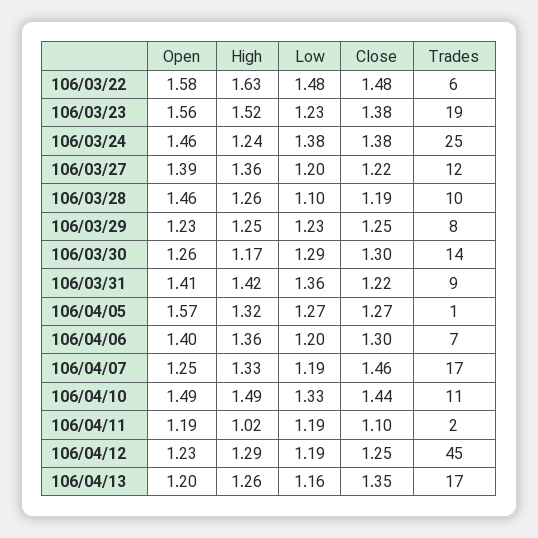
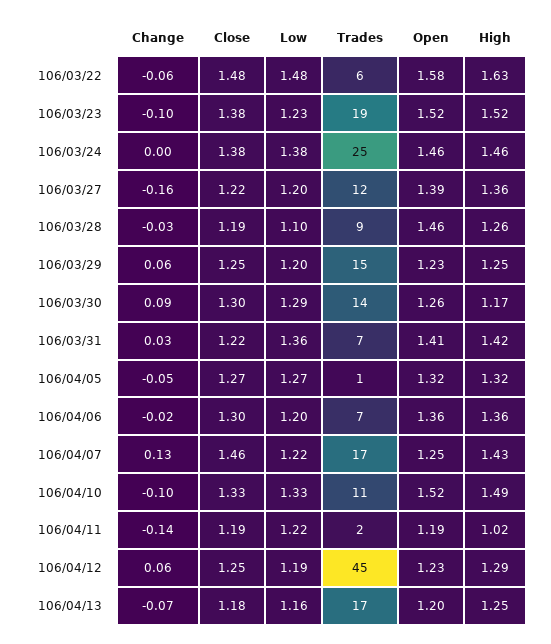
  {
    "Open": {
      "106/03/22": 1.58,
-     "106/03/23": 1.56,
+     "106/03/23": 1.52,
      "106/03/24": 1.46,
      "106/03/27": 1.39,
      "106/03/28": 1.46,
      "106/03/29": 1.23,
      "106/03/30": 1.26,
      "106/03/31": 1.41,
-     "106/04/05": 1.57,
+     "106/04/05": 1.32,
-     "106/04/06": 1.4,
+     "106/04/06": 1.36,
      "106/04/07": 1.25,
-     "106/04/10": 1.49,
+     "106/04/10": 1.52,
      "106/04/11": 1.19,
      "106/04/12": 1.23,
      "106/04/13": 1.2
    },
    "High": {
      "106/03/22": 1.63,
      "106/03/23": 1.52,
-     "106/03/24": 1.24,
+     "106/03/24": 1.46,
      "106/03/27": 1.36,
      "106/03/28": 1.26,
      "106/03/29": 1.25,
      "106/03/30": 1.17,
      "106/03/31": 1.42,
      "106/04/05": 1.32,
      "106/04/06": 1.36,
-     "106/04/07": 1.33,
+     "106/04/07": 1.43,
      "106/04/10": 1.49,
      "106/04/11": 1.02,
      "106/04/12": 1.29,
-     "106/04/13": 1.26
+     "106/04/13": 1.25
    },
    "Low": {
      "106/03/22": 1.48,
      "106/03/23": 1.23,
      "106/03/24": 1.38,
      "106/03/27": 1.2,
      "106/03/28": 1.1,
-     "106/03/29": 1.23,
+     "106/03/29": 1.2,
      "106/03/30": 1.29,
      "106/03/31": 1.36,
      "106/04/05": 1.27,
      "106/04/06": 1.2,
-     "106/04/07": 1.19,
+     "106/04/07": 1.22,
      "106/04/10": 1.33,
-     "106/04/11": 1.19,
+     "106/04/11": 1.22,
      "106/04/12": 1.19,
      "106/04/13": 1.16
    },
    "Close": {
      "106/03/22": 1.48,
      "106/03/23": 1.38,
      "106/03/24": 1.38,
      "106/03/27": 1.22,
      "106/03/28": 1.19,
      "106/03/29": 1.25,
      "106/03/30": 1.3,
      "106/03/31": 1.22,
      "106/04/05": 1.27,
      "106/04/06": 1.3,
      "106/04/07": 1.46,
-     "106/04/10": 1.44,
+     "106/04/10": 1.33,
-     "106/04/11": 1.1,
+     "106/04/11": 1.19,
      "106/04/12": 1.25,
-     "106/04/13": 1.35
+     "106/04/13": 1.18
    },
    "Trades": {
      "106/03/22": 6,
      "106/03/23": 19,
      "106/03/24": 25,
      "106/03/27": 12,
-     "106/03/28": 10,
+     "106/03/28": 9,
-     "106/03/29": 8,
+     "106/03/29": 15,
      "106/03/30": 14,
-     "106/03/31": 9,
+     "106/03/31": 7,
      "106/04/05": 1,
      "106/04/06": 7,
      "106/04/07": 17,
      "106/04/10": 11,
      "106/04/11": 2,
      "106/04/12": 45,
      "106/04/13": 17
-   }
+   },
+   "Change": {
+     "106/03/22": -0.06,
+     "106/03/23": -0.1,
+     "106/03/24": 0,
+     "106/03/27": -0.16,
+     "106/03/28": -0.03,
+     "106/03/29": 0.06,
+     "106/03/30": 0.09,
+     "106/03/31": 0.03,
+     "106/04/05": -0.05,
+     "106/04/06": -0.02,
+     "106/04/07": 0.13,
+     "106/04/10": -0.1,
+     "106/04/11": -0.14,
+     "106/04/12": 0.06,
+     "106/04/13": -0.07
+   }
  }

